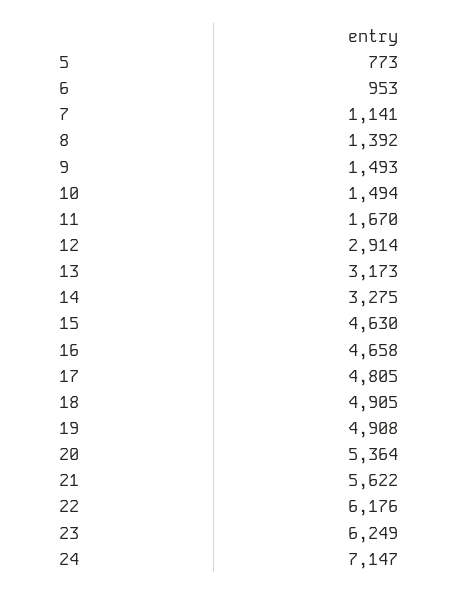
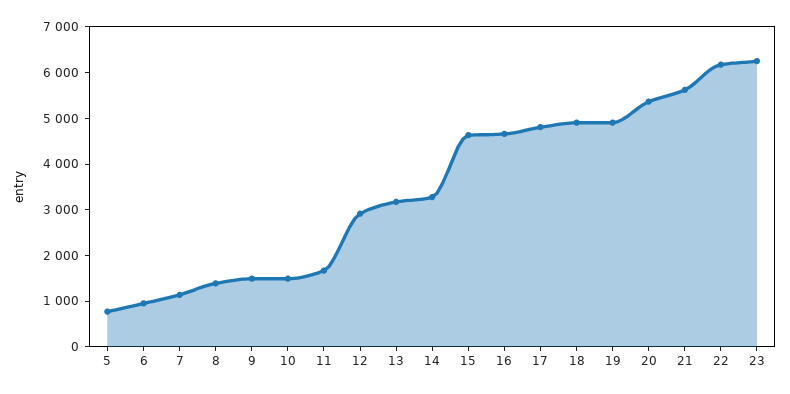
  {
    "5": 773,
    "6": 953,
    "7": 1141,
    "8": 1392,
    "9": 1493,
    "10": 1494,
    "11": 1670,
    "12": 2914,
    "13": 3173,
    "14": 3275,
    "15": 4630,
    "16": 4658,
    "17": 4805,
    "18": 4905,
    "19": 4908,
    "20": 5364,
    "21": 5622,
    "22": 6176,
-   "23": 6249,
+   "23": 6249
-   "24": 7147
  }

